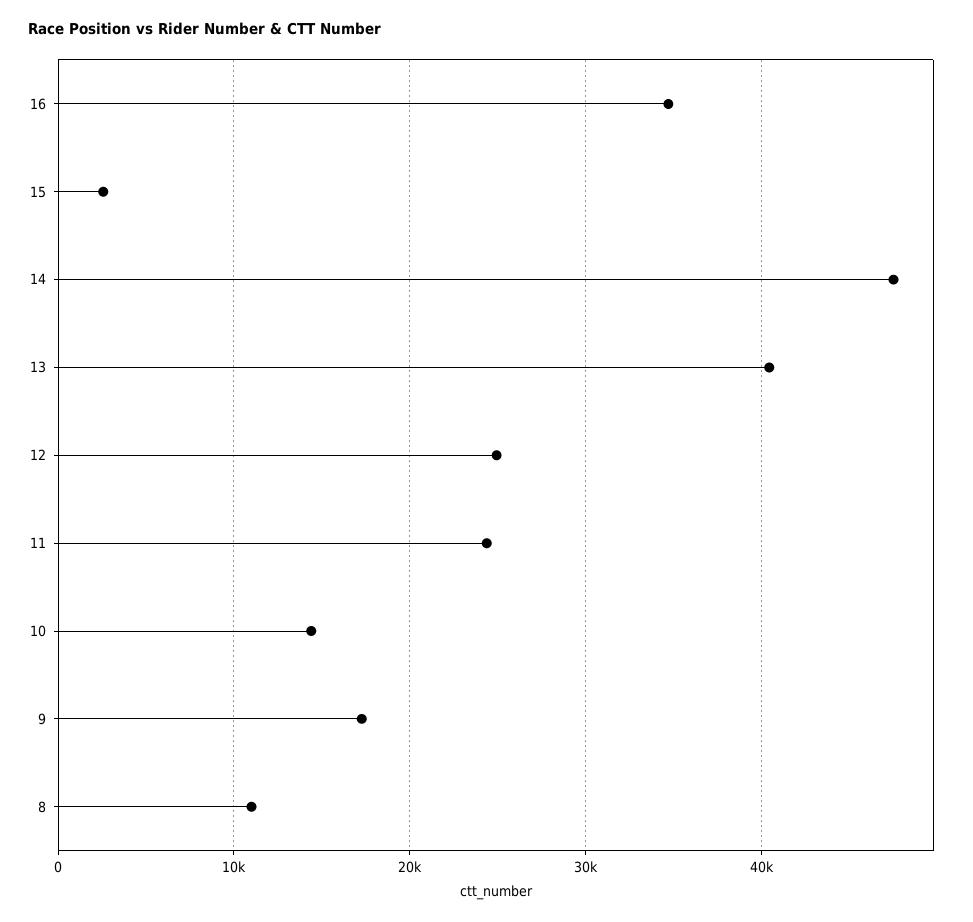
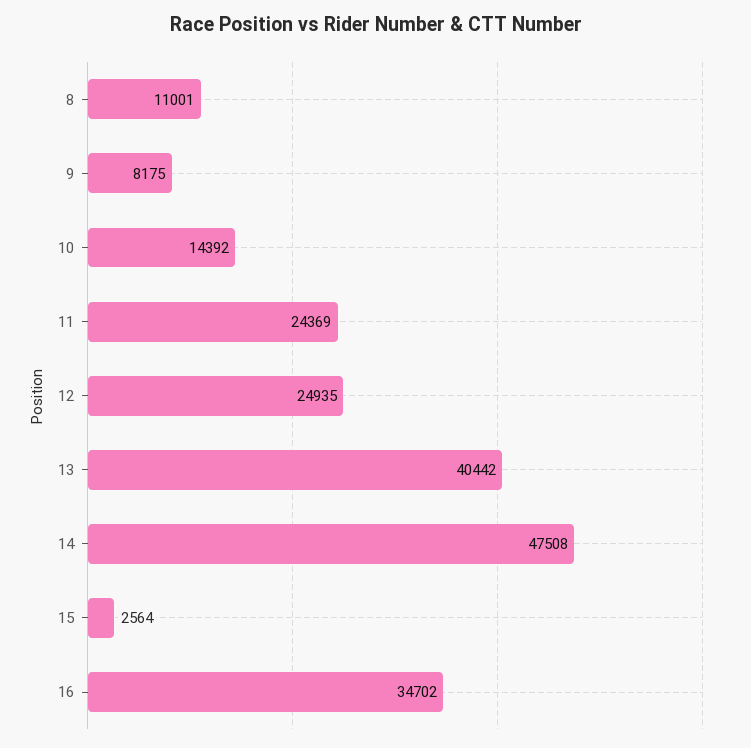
  {
    "16": 34702,
    "15": 2564,
    "14": 47508,
    "13": 40442,
    "12": 24935,
    "11": 24369,
    "10": 14392,
-   "9": 17000,
+   "9": 8175,
    "8": 11001
  }

